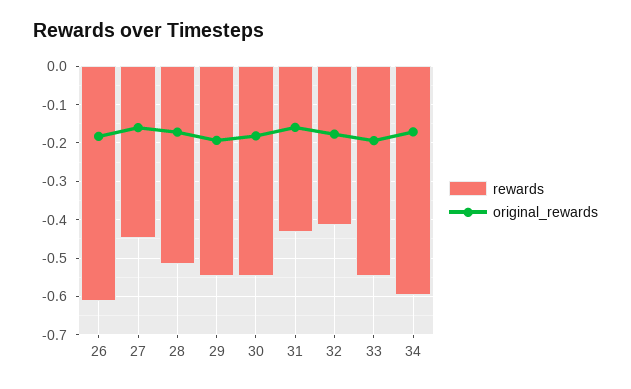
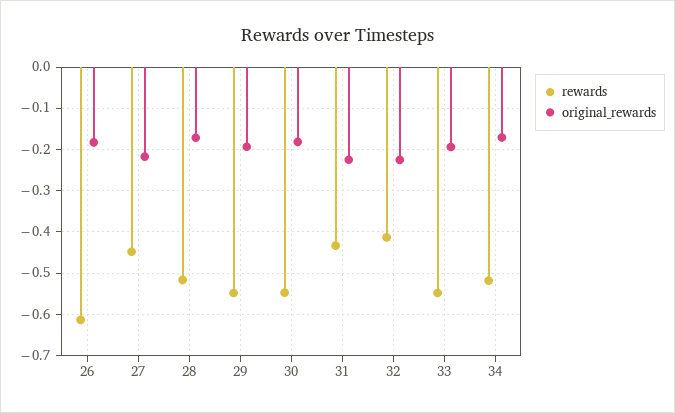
  {
    "rewards": {
      "26": -0.62,
      "27": -0.44,
      "28": -0.52,
      "29": -0.54,
      "30": -0.54,
      "31": -0.44,
      "32": -0.42,
      "33": -0.54,
-     "34": -0.6
+     "34": -0.52
    },
    "original_rewards": {
      "26": -0.18,
-     "27": -0.16,
+     "27": -0.22,
      "28": -0.18,
      "29": -0.2,
      "30": -0.18,
-     "31": -0.16,
+     "31": -0.22,
-     "32": -0.18,
+     "32": -0.22,
      "33": -0.2,
      "34": -0.18
    }
  }

